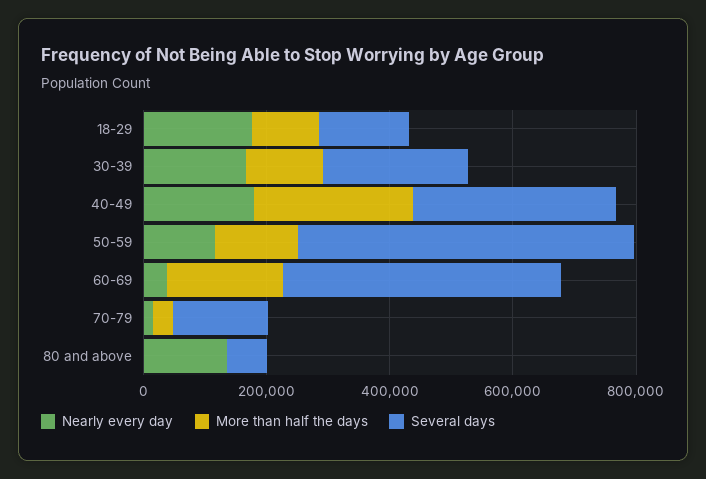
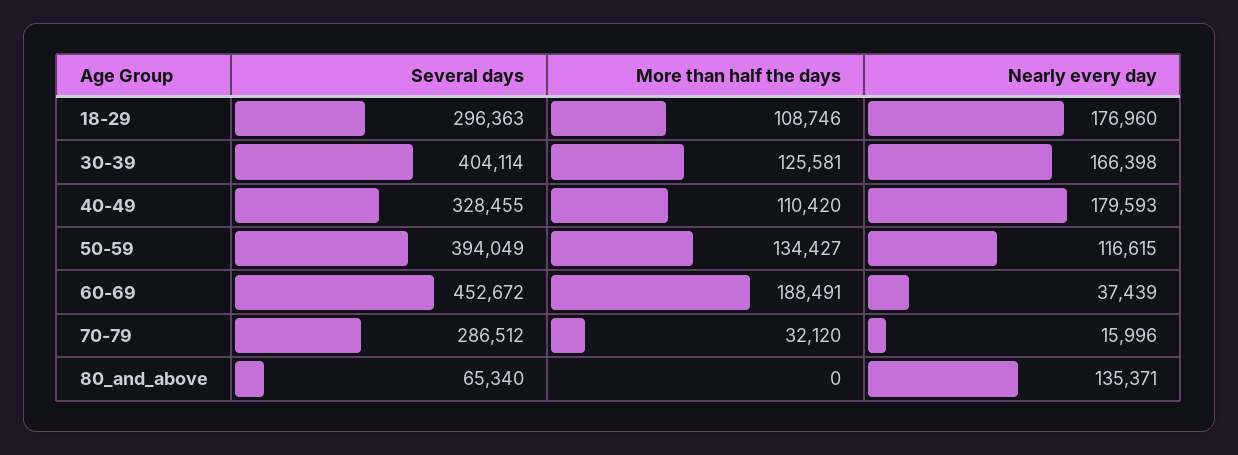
  {
    "Nearly every day": {
      "18-29": 176960,
      "30-39": 166398,
      "40-49": 179593,
      "50-59": 116615,
      "60-69": 37439,
      "70-79": 15996,
      "80 and above": 135371
    },
    "More than half the days": {
      "18-29": 108746,
      "30-39": 125581,
-     "40-49": 250000,
+     "40-49": 110420,
      "50-59": 134427,
      "60-69": 188491,
      "70-79": 32120,
      "80 and above": 0
    },
    "Several days": {
-     "18-29": 150000,
+     "18-29": 296363,
-     "30-39": 250000,
+     "30-39": 404114,
      "40-49": 328455,
-     "50-59": 550000,
+     "50-59": 394049,
      "60-69": 452672,
-     "70-79": 150000,
+     "70-79": 286512,
      "80 and above": 65340
    }
  }

